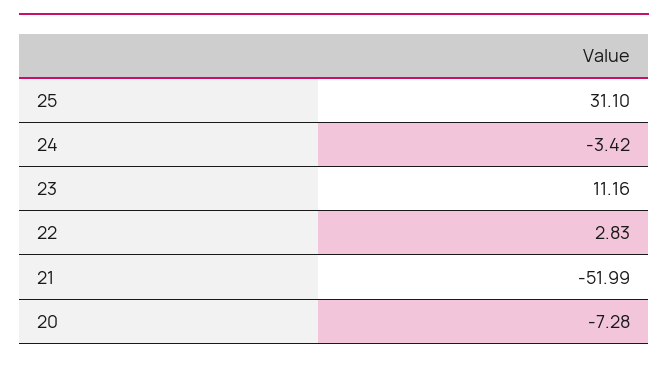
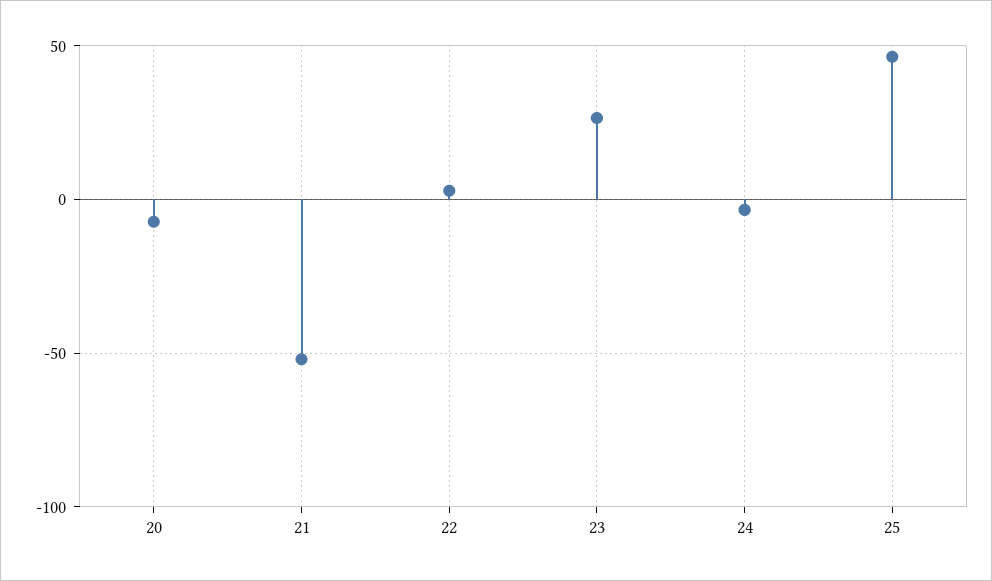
  {
-   "25": 31.1,
+   "25": 45,
    "24": -3.42,
-   "23": 11.16,
+   "23": 25,
    "22": 2.83,
    "21": -51.99,
    "20": -7.28
  }

